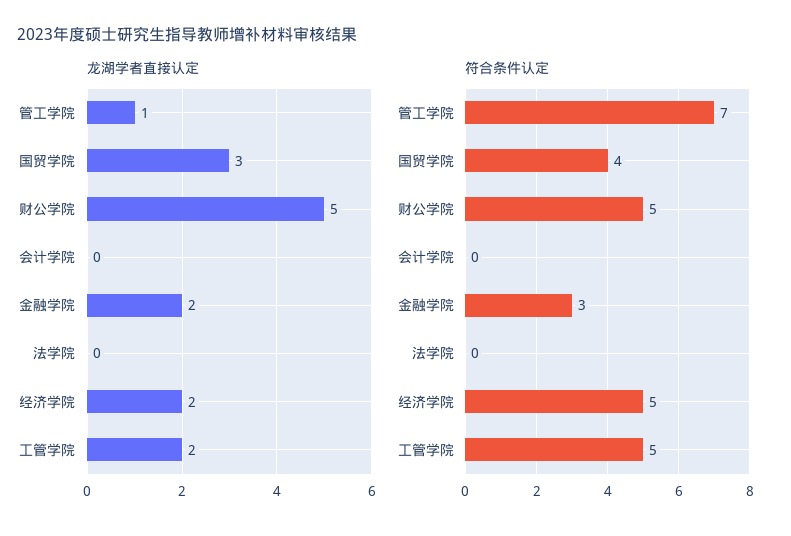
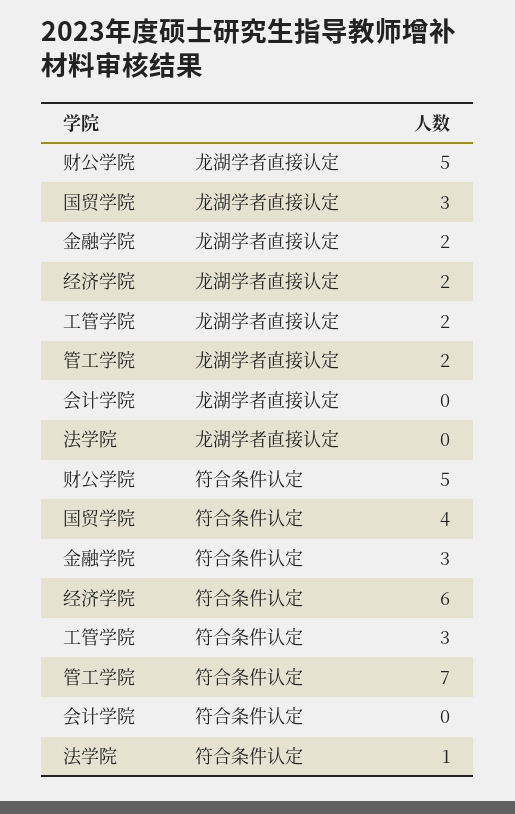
  {
    "龙湖学者直接认定": {
-     "管工学院": 1,
+     "管工学院": 2,
      "国贸学院": 3,
      "财公学院": 5,
      "会计学院": 0,
      "金融学院": 2,
      "法学院": 0,
      "经济学院": 2,
      "工管学院": 2
    },
    "符合条件认定": {
      "管工学院": 7,
      "国贸学院": 4,
      "财公学院": 5,
      "会计学院": 0,
      "金融学院": 3,
-     "法学院": 0,
+     "法学院": 1,
-     "经济学院": 5,
+     "经济学院": 6,
-     "工管学院": 5
+     "工管学院": 3
    }
  }

